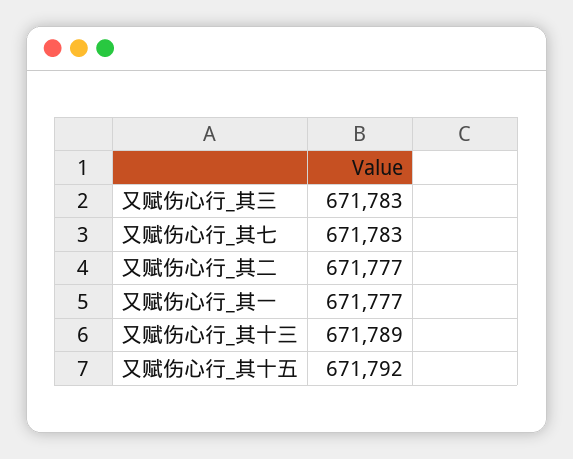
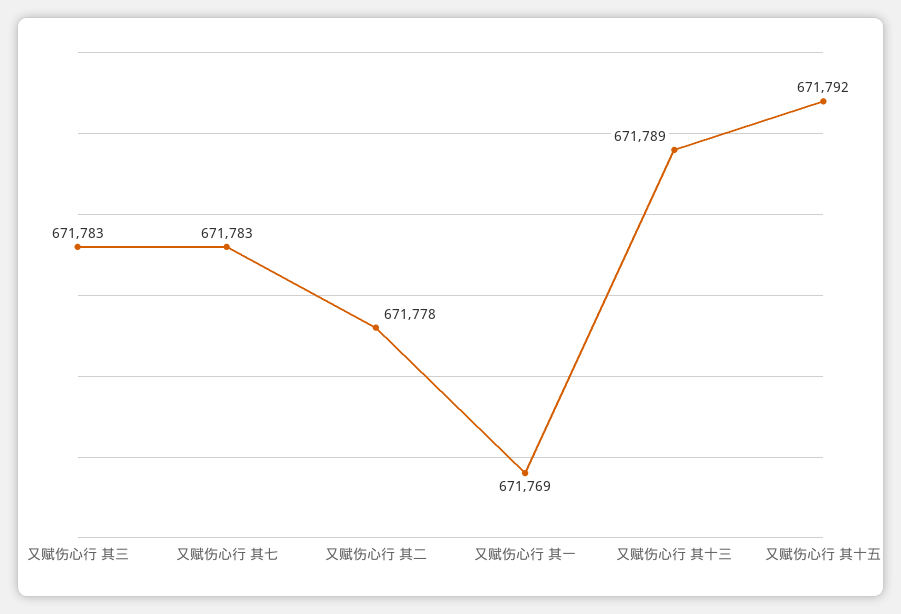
  {
    "又赋伤心行_其三": 671783,
    "又赋伤心行_其七": 671783,
-   "又赋伤心行_其二": 671777,
+   "又赋伤心行_其二": 671778,
-   "又赋伤心行_其一": 671777,
+   "又赋伤心行_其一": 671769,
    "又赋伤心行_其十三": 671789,
    "又赋伤心行_其十五": 671792
  }

